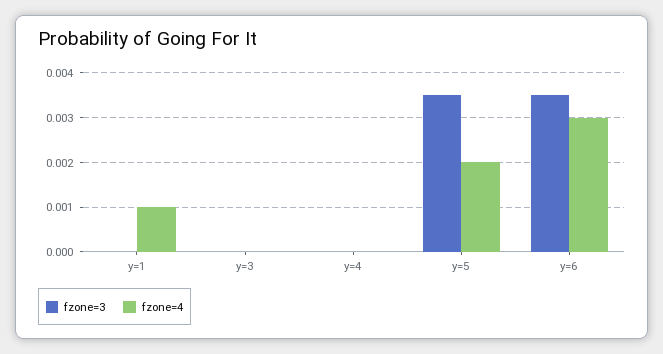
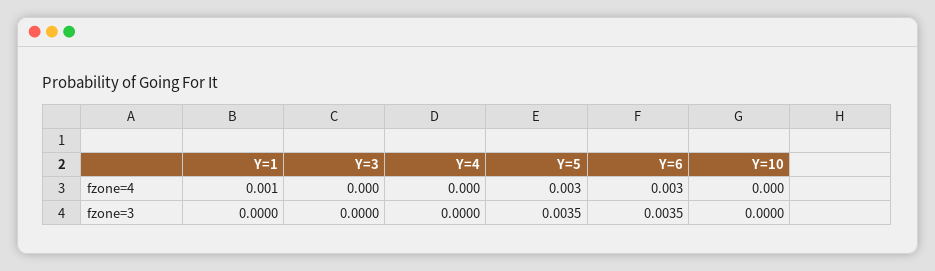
  {
    "fzone=3": {
      "y=1": 0,
      "y=3": 0,
      "y=4": 0,
      "y=5": 0.0035,
-     "y=6": 0.0035
+     "y=6": 0.0035,
+     "Y=10": 0
    },
    "fzone=4": {
      "y=1": 0.001,
      "y=3": 0,
      "y=4": 0,
-     "y=5": 0.002,
+     "y=5": 0.003,
-     "y=6": 0.003
+     "y=6": 0.003,
+     "Y=10": 0
    }
  }

